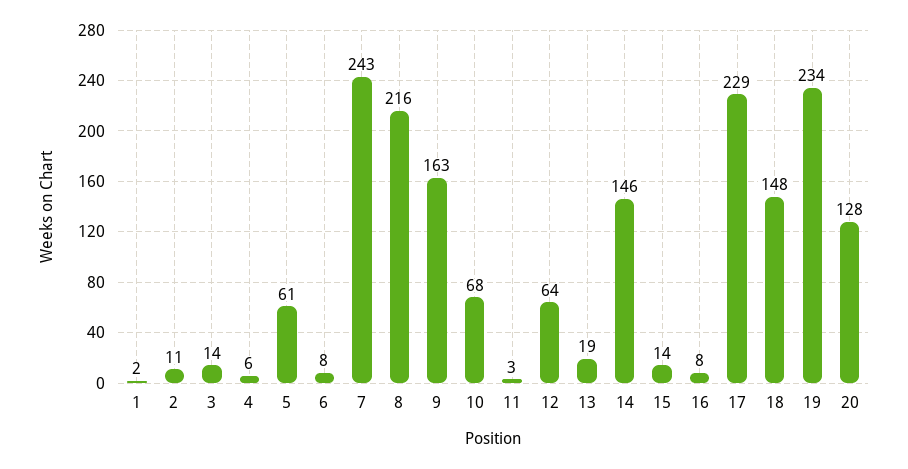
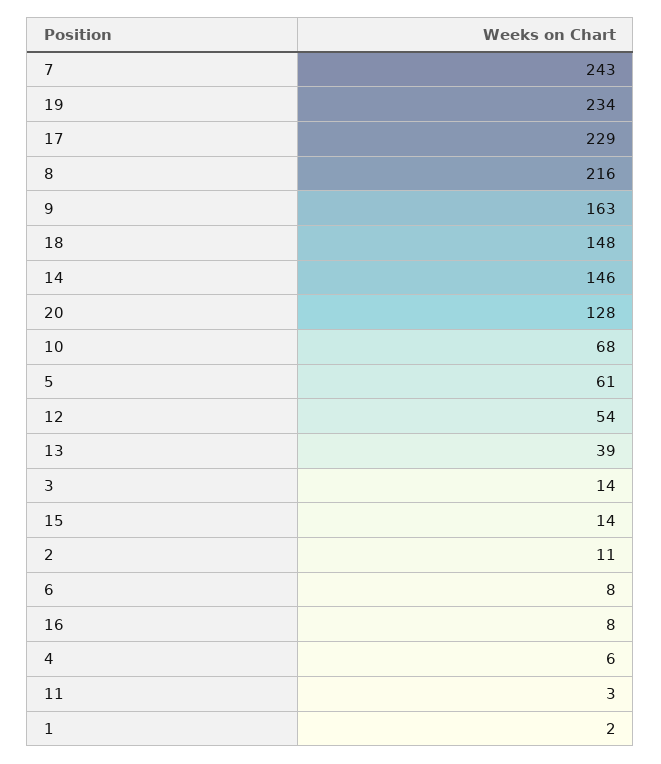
  {
    "1": 2,
    "2": 11,
    "3": 14,
    "4": 6,
    "5": 61,
    "6": 8,
    "7": 243,
    "8": 216,
    "9": 163,
    "10": 68,
    "11": 3,
-   "12": 64,
+   "12": 54,
-   "13": 19,
+   "13": 39,
    "14": 146,
    "15": 14,
    "16": 8,
    "17": 229,
    "18": 148,
    "19": 234,
    "20": 128
  }

